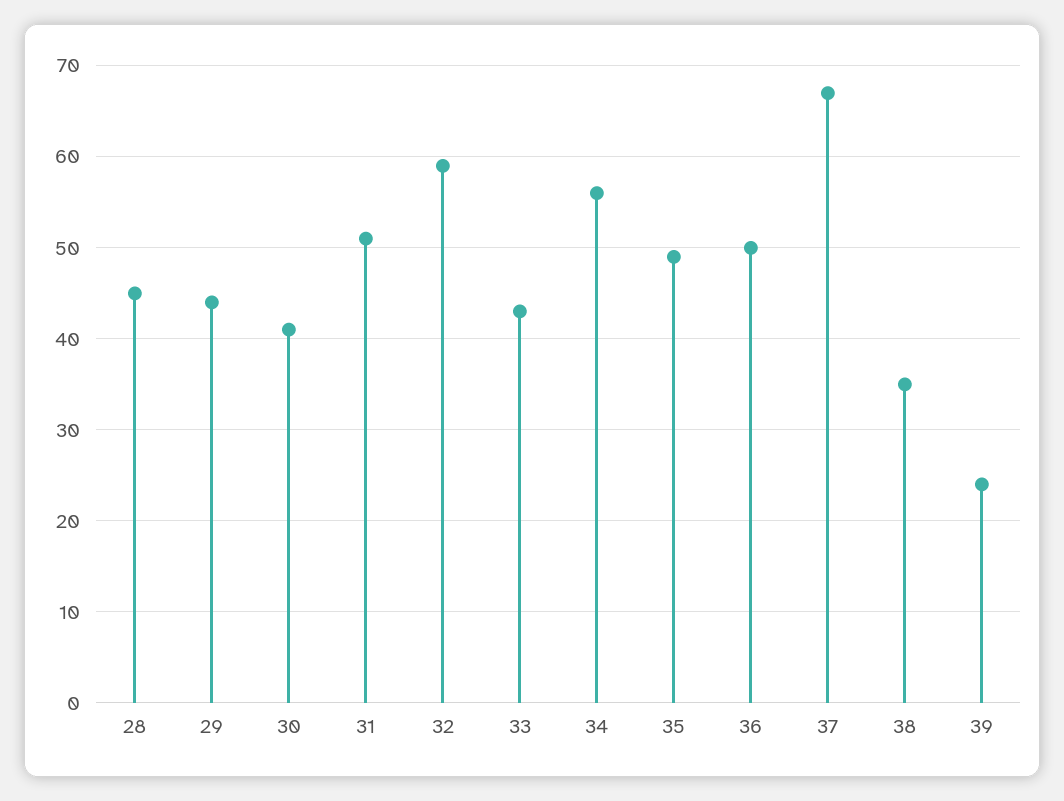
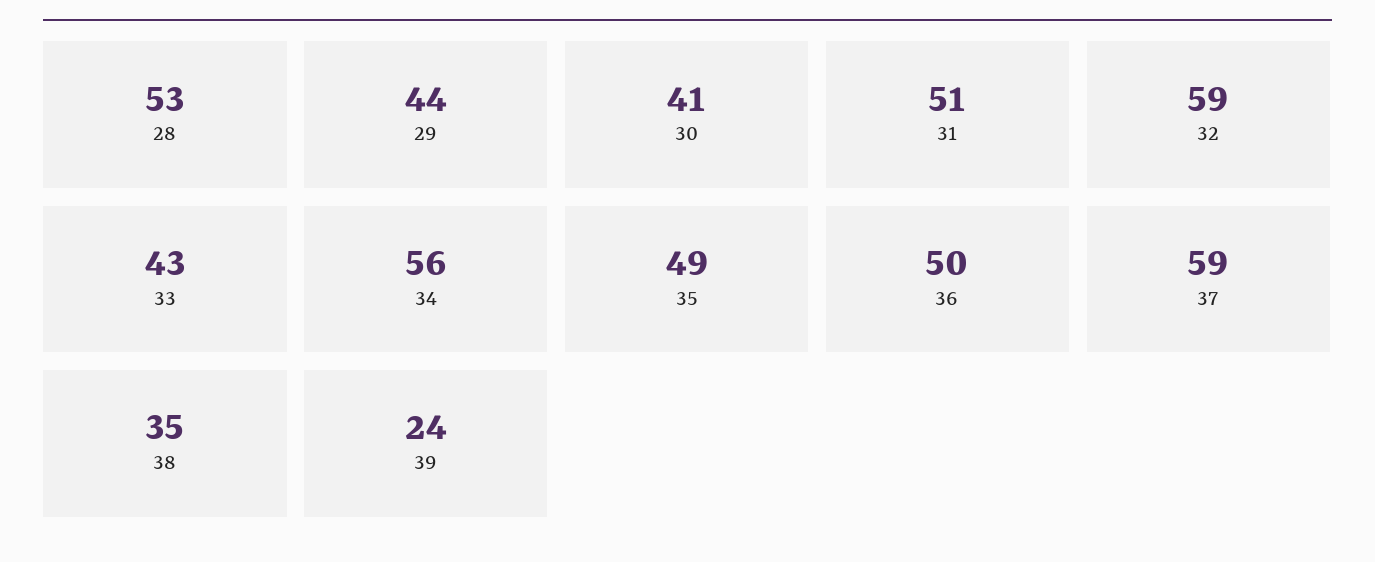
  {
-   "28": 45,
+   "28": 53,
    "29": 44,
    "30": 41,
    "31": 51,
    "32": 59,
    "33": 43,
    "34": 56,
    "35": 49,
    "36": 50,
-   "37": 67,
+   "37": 59,
    "38": 35,
    "39": 24
  }

